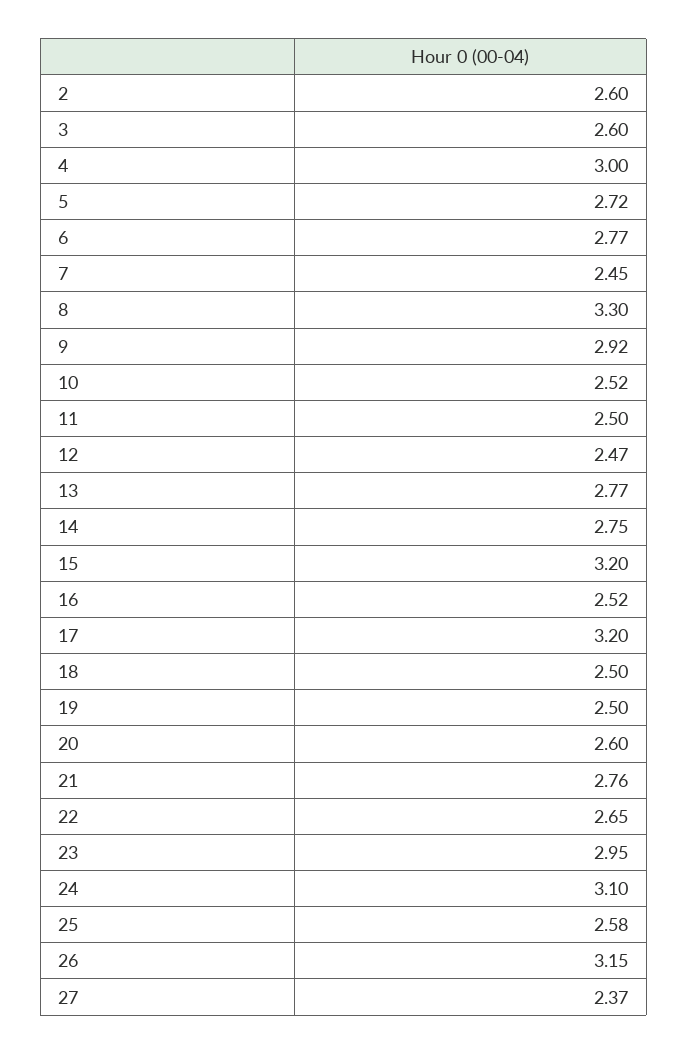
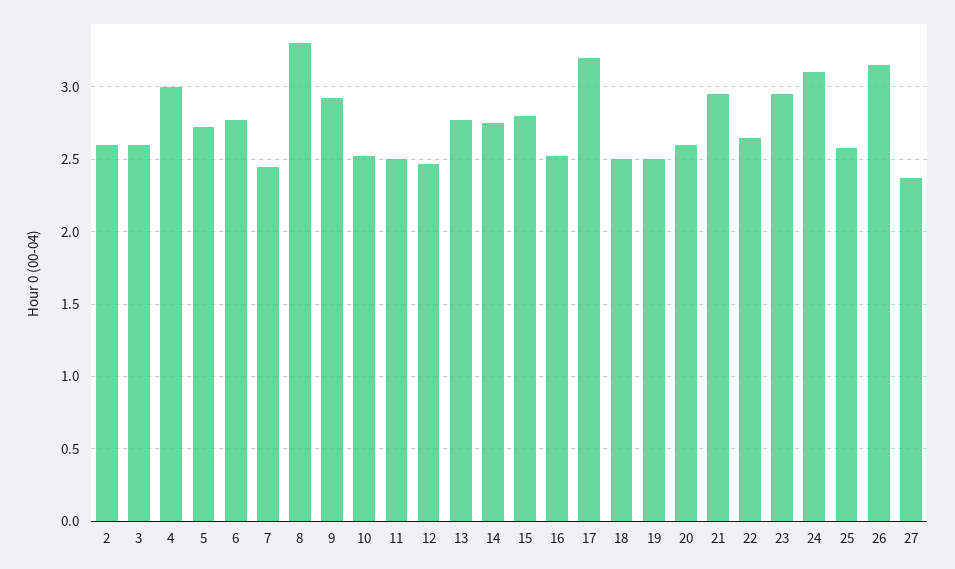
  {
    "2": 2.6,
    "3": 2.6,
    "4": 3,
    "5": 2.72,
    "6": 2.77,
    "7": 2.45,
    "8": 3.3,
    "9": 2.92,
    "10": 2.52,
    "11": 2.5,
    "12": 2.47,
    "13": 2.77,
    "14": 2.75,
-   "15": 3.2,
+   "15": 2.8,
    "16": 2.52,
    "17": 3.2,
    "18": 2.5,
    "19": 2.5,
    "20": 2.6,
-   "21": 2.76,
+   "21": 2.95,
    "22": 2.65,
    "23": 2.95,
    "24": 3.1,
    "25": 2.58,
    "26": 3.15,
    "27": 2.37
  }

